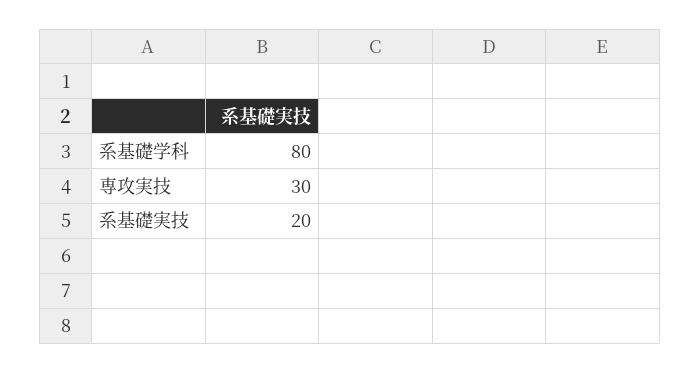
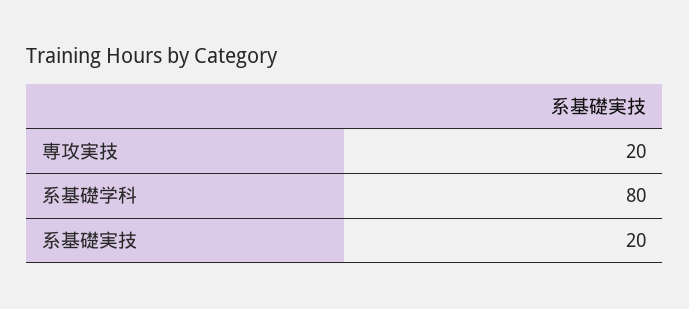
  {
    "系基礎学科": 80,
-   "専攻実技": 30,
+   "専攻実技": 20,
    "系基礎実技": 20
  }

